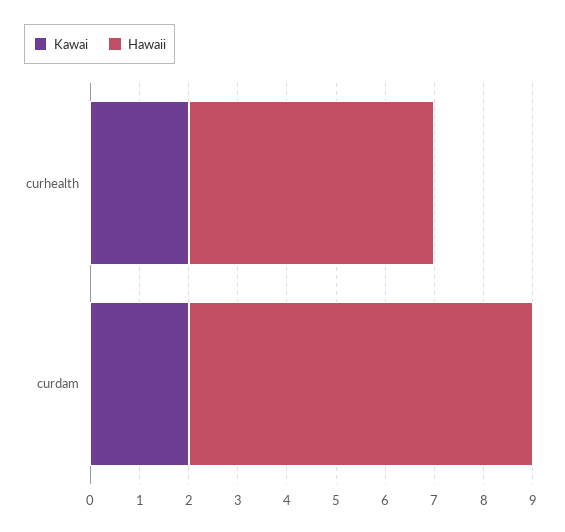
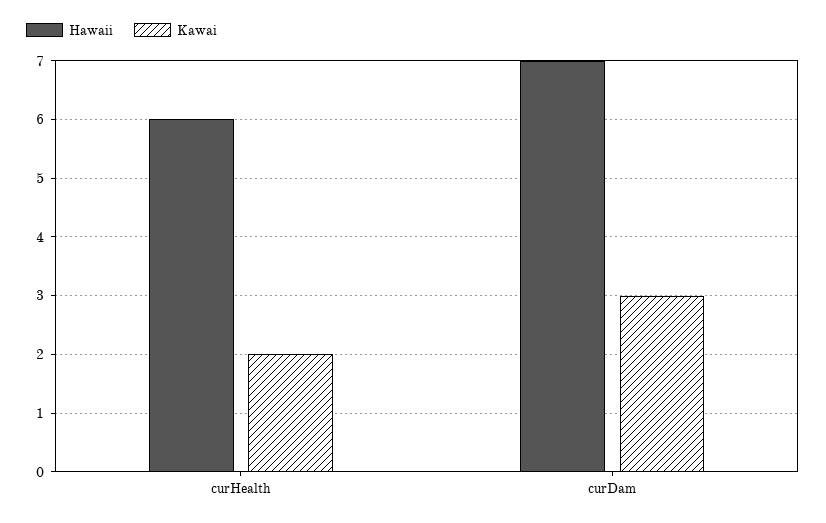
  {
    "Kawai": {
      "curhealth": 2,
-     "curdam": 2
+     "curdam": 3
    },
    "Hawaii": {
-     "curhealth": 5,
+     "curhealth": 6,
      "curdam": 7
    }
  }

